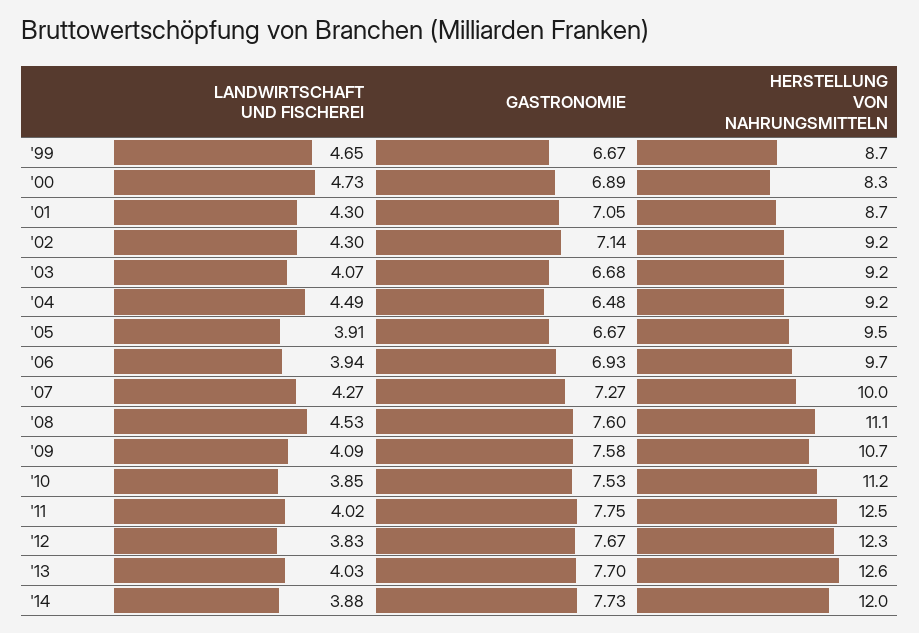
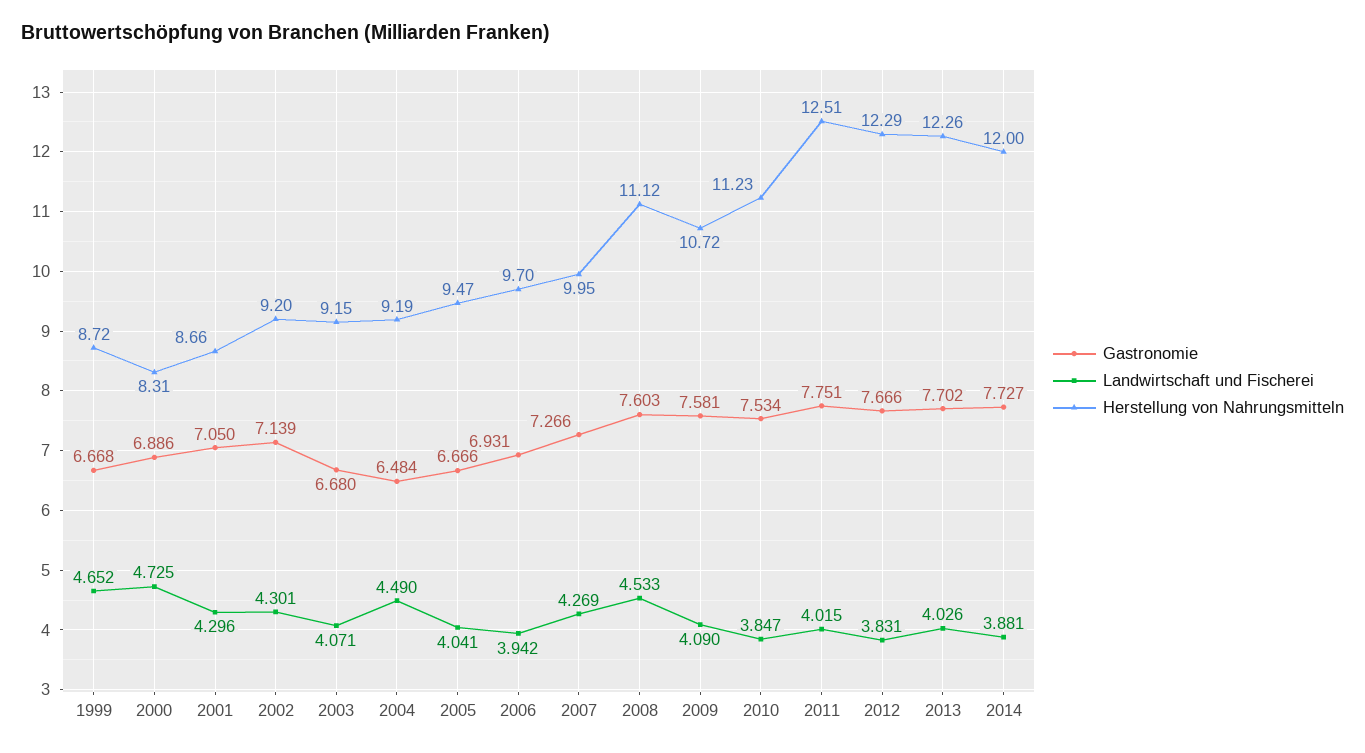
  {
    "LANDWIRTSCHAFT UND FISCHEREI": {
      "'99": 4.652,
      "'00": 4.725,
      "'01": 4.296,
      "'02": 4.301,
      "'03": 4.071,
      "'04": 4.49,
-     "'05": 3.91,
+     "'05": 4.041,
      "'06": 3.942,
      "'07": 4.269,
      "'08": 4.533,
      "'09": 4.09,
      "'10": 3.847,
      "'11": 4.015,
      "'12": 3.831,
      "'13": 4.026,
      "'14": 3.881
    },
    "GASTRONOMIE": {
      "'99": 6.668,
      "'00": 6.886,
      "'01": 7.05,
      "'02": 7.139,
      "'03": 6.68,
      "'04": 6.484,
      "'05": 6.666,
      "'06": 6.931,
      "'07": 7.266,
      "'08": 7.603,
      "'09": 7.581,
      "'10": 7.534,
      "'11": 7.751,
      "'12": 7.666,
      "'13": 7.702,
      "'14": 7.727
    },
    "HERSTELLUNG VON NAHRUNGSMITTELN": {
      "'99": 8.72,
      "'00": 8.31,
      "'01": 8.66,
      "'02": 9.2,
      "'03": 9.15,
      "'04": 9.19,
      "'05": 9.47,
      "'06": 9.7,
      "'07": 9.95,
      "'08": 11.12,
      "'09": 10.72,
      "'10": 11.23,
      "'11": 12.51,
      "'12": 12.29,
-     "'13": 12.6,
+     "'13": 12.26,
      "'14": 12
    }
  }

